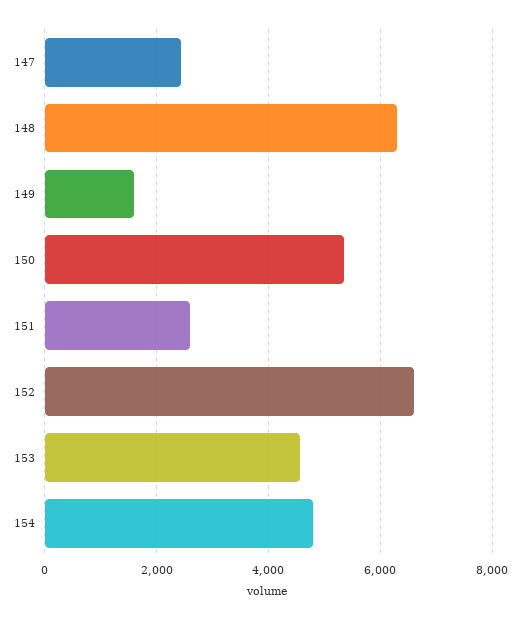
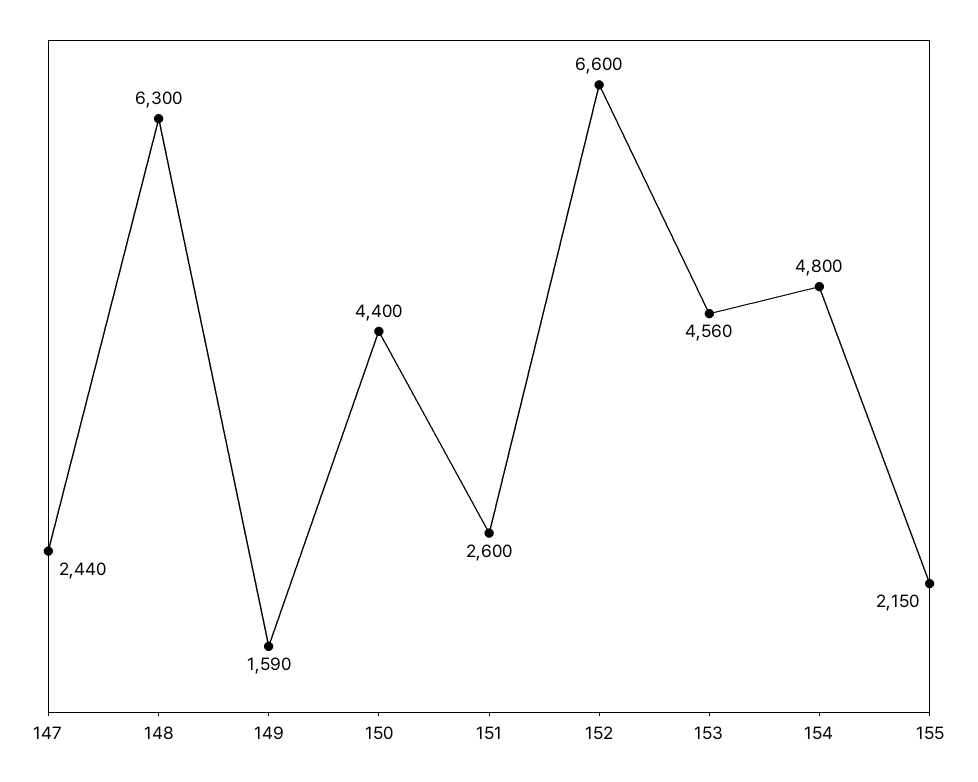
  {
    "147": 2440,
    "148": 6300,
    "149": 1590,
-   "150": 5400,
+   "150": 4400,
    "151": 2600,
    "152": 6600,
    "153": 4560,
-   "154": 4800
+   "154": 4800,
+   "155": 2150
  }

